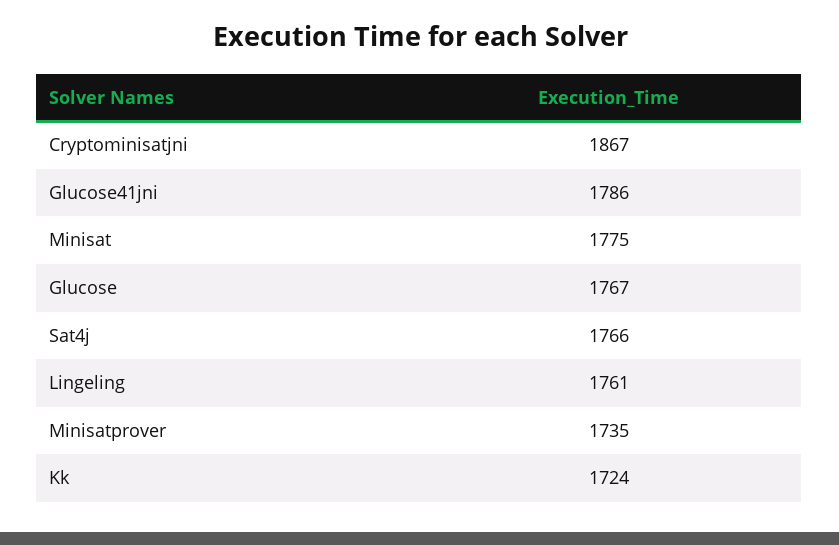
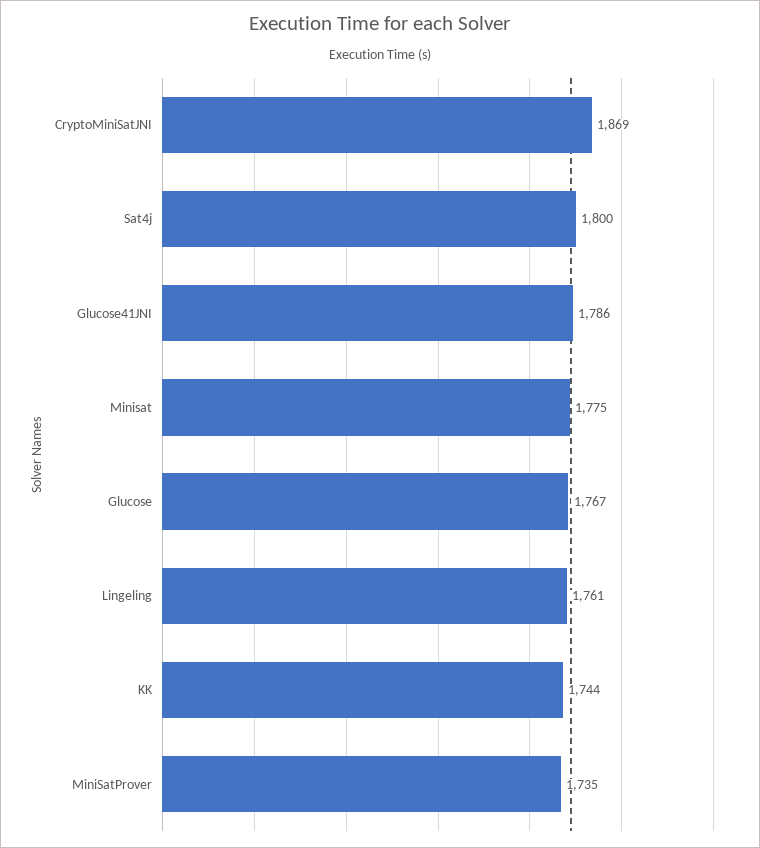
  {
-   "Cryptominisatjni": 1867,
+   "Cryptominisatjni": 1869,
    "Glucose41jni": 1786,
    "Minisat": 1775,
    "Glucose": 1767,
-   "Sat4j": 1766,
+   "Sat4j": 1800,
    "Lingeling": 1761,
    "Minisatprover": 1735,
-   "Kk": 1724
+   "Kk": 1744
  }

